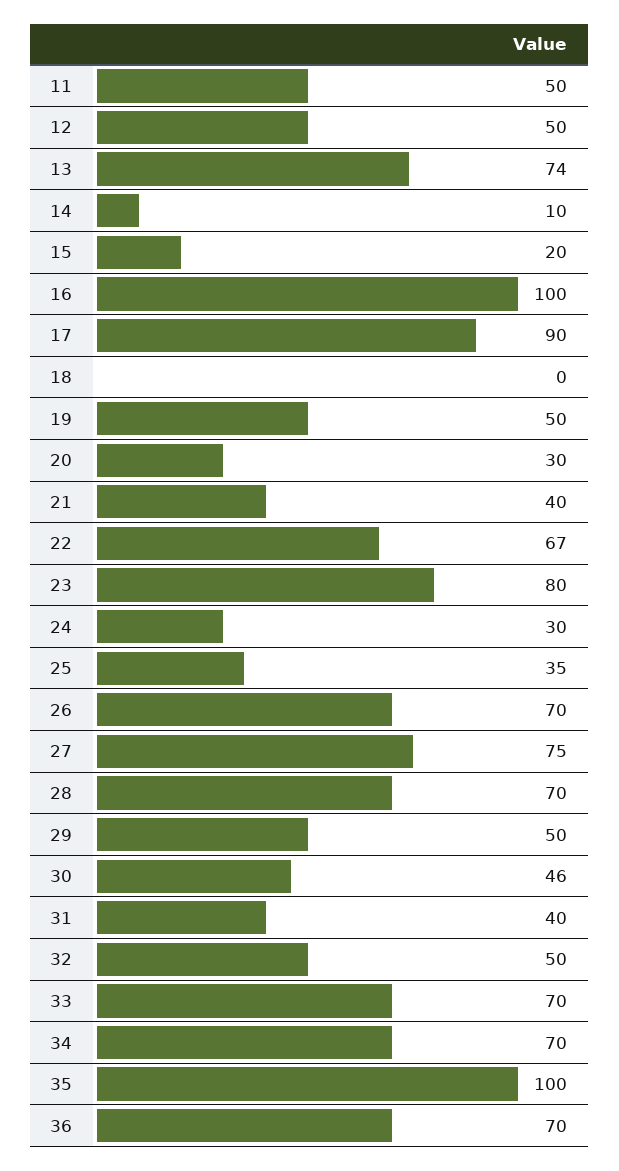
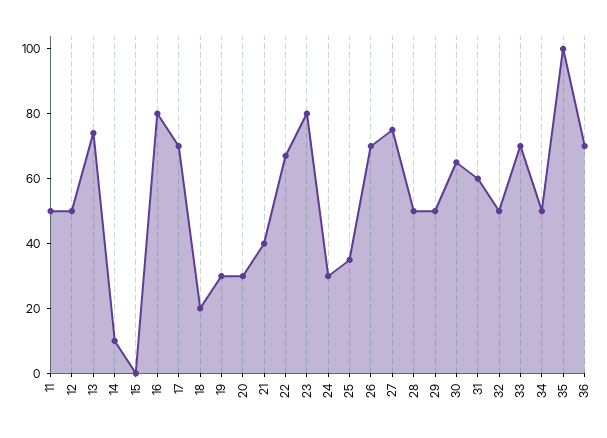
  {
    "11": 50,
    "12": 50,
    "13": 74,
    "14": 10,
-   "15": 20,
+   "15": 0,
-   "16": 100,
+   "16": 80,
-   "17": 90,
+   "17": 70,
-   "18": 0,
+   "18": 20,
-   "19": 50,
+   "19": 30,
    "20": 30,
    "21": 40,
    "22": 67,
    "23": 80,
    "24": 30,
    "25": 35,
    "26": 70,
    "27": 75,
-   "28": 70,
+   "28": 50,
    "29": 50,
-   "30": 46,
+   "30": 65,
-   "31": 40,
+   "31": 60,
    "32": 50,
    "33": 70,
-   "34": 70,
+   "34": 50,
    "35": 100,
    "36": 70
  }

